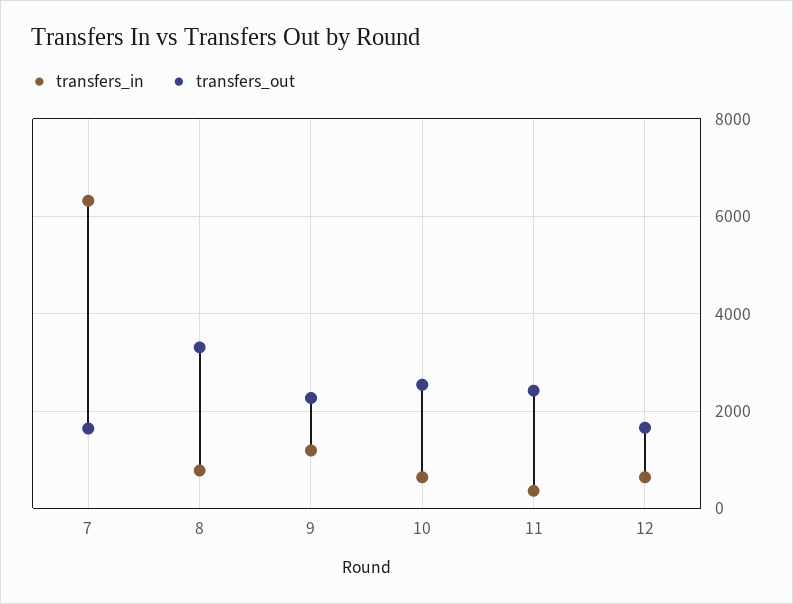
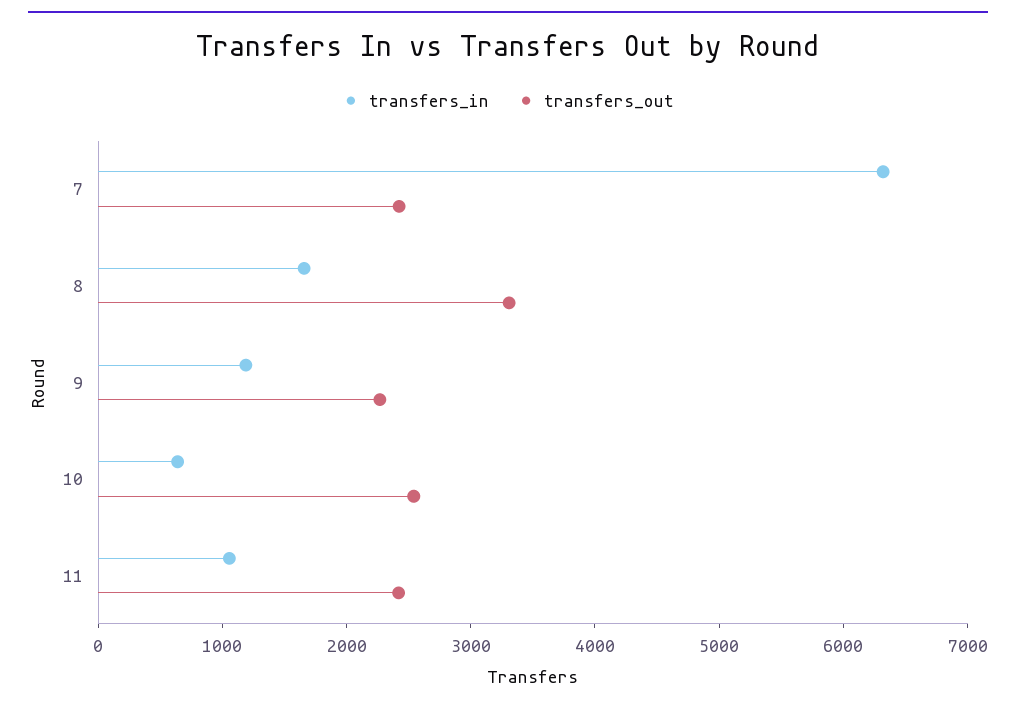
  {
    "transfers_in": {
      "7": 6400,
-     "8": 800,
+     "8": 1600,
      "9": 1200,
      "10": 600,
-     "11": 400,
+     "11": 1000
-     "12": 600
    },
    "transfers_out": {
-     "7": 1600,
+     "7": 2400,
      "8": 3400,
      "9": 2200,
      "10": 2600,
-     "11": 2400,
+     "11": 2400
-     "12": 1600
    }
  }

